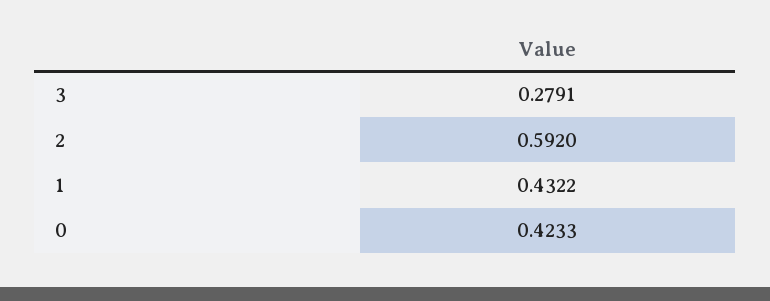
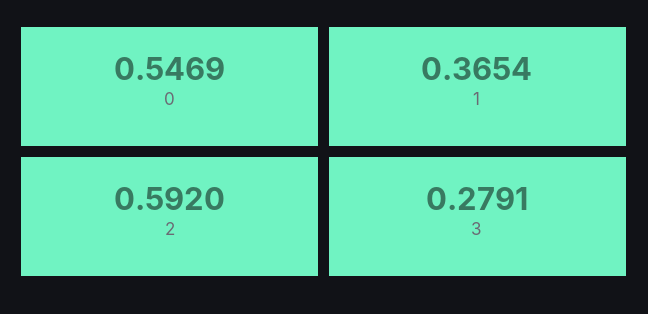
  {
    "3": 0.2791,
    "2": 0.592,
-   "1": 0.4322,
+   "1": 0.3654,
-   "0": 0.4233
+   "0": 0.5469
  }

